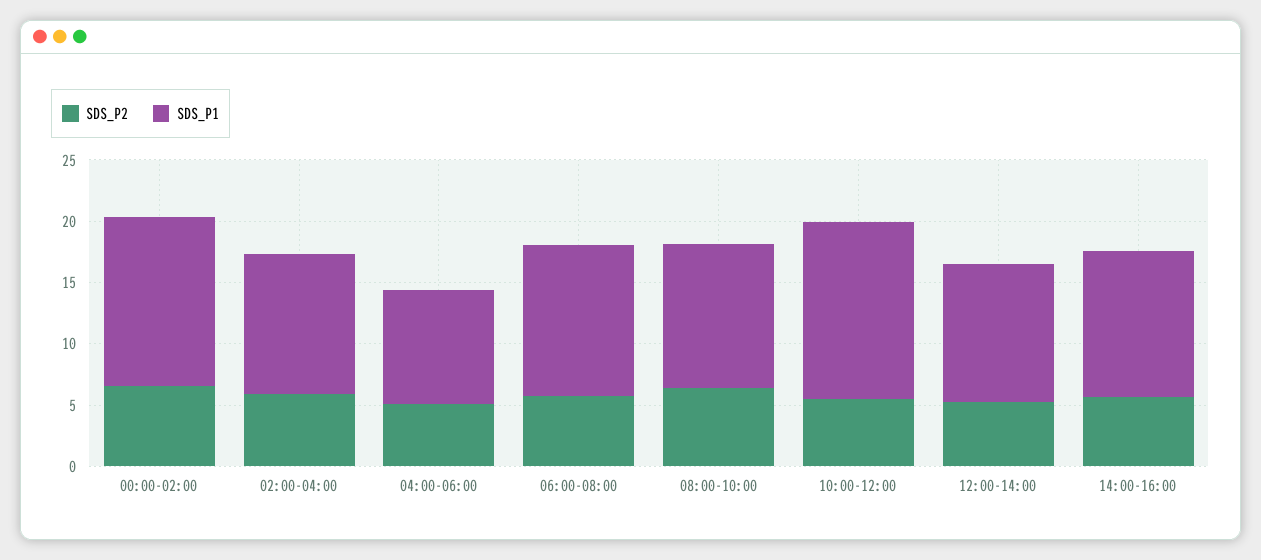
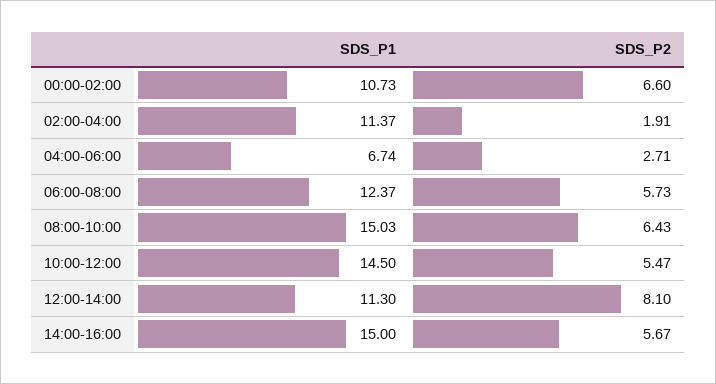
  {
    "SDS_P2": {
      "00:00-02:00": 6.6,
-     "02:00-04:00": 6,
+     "02:00-04:00": 1.91,
-     "04:00-06:00": 5,
+     "04:00-06:00": 2.71,
      "06:00-08:00": 5.73,
      "08:00-10:00": 6.43,
      "10:00-12:00": 5.47,
-     "12:00-14:00": 5,
+     "12:00-14:00": 8.1,
      "14:00-16:00": 5.67
    },
    "SDS_P1": {
-     "00:00-02:00": 14,
+     "00:00-02:00": 10.73,
      "02:00-04:00": 11.37,
-     "04:00-06:00": 9,
+     "04:00-06:00": 6.74,
      "06:00-08:00": 12.37,
-     "08:00-10:00": 12,
+     "08:00-10:00": 15.03,
      "10:00-12:00": 14.5,
      "12:00-14:00": 11.3,
-     "14:00-16:00": 12
+     "14:00-16:00": 15
    }
  }

